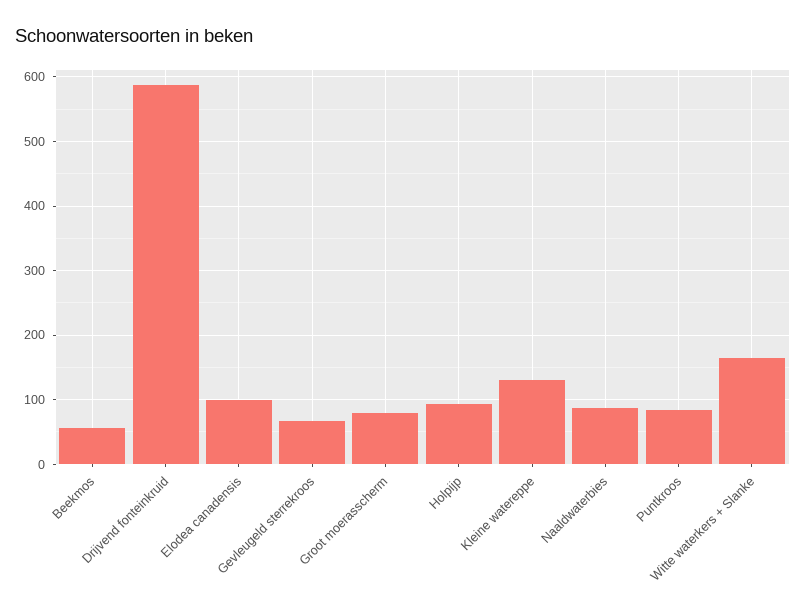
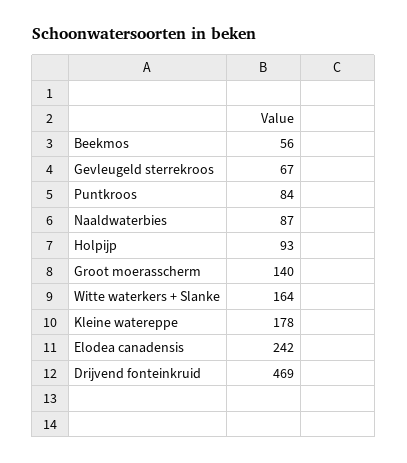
  {
    "Beekmos": 56,
-   "Drijvend fonteinkruid": 590,
+   "Drijvend fonteinkruid": 469,
-   "Elodea canadensis": 100,
+   "Elodea canadensis": 242,
    "Gevleugeld sterrekroos": 67,
-   "Groot moerasscherm": 80,
+   "Groot moerasscherm": 140,
    "Holpijp": 93,
-   "Kleine watereppe": 130,
+   "Kleine watereppe": 178,
    "Naaldwaterbies": 87,
    "Puntkroos": 84,
    "Witte waterkers + Slanke": 164
  }

